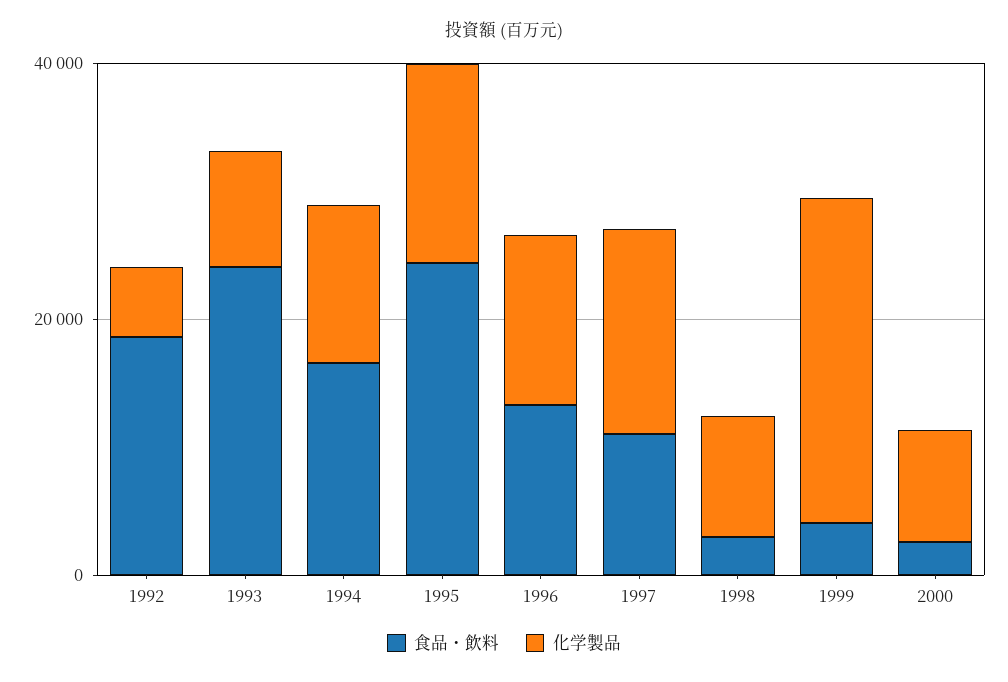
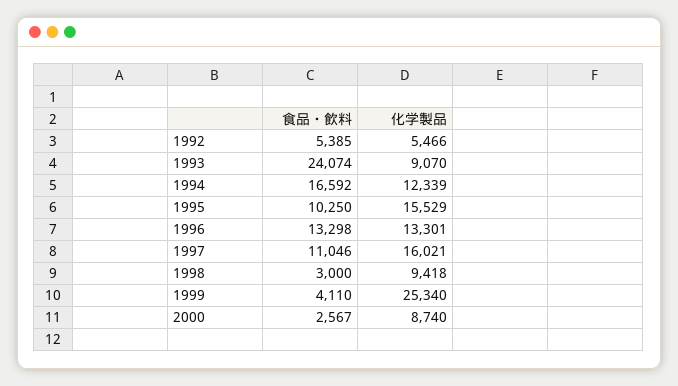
  {
    "食品・飲料": {
-     "1992": 20000,
+     "1992": 5385,
      "1993": 24074,
      "1994": 16592,
-     "1995": 25000,
+     "1995": 10250,
      "1996": 13298,
      "1997": 11046,
      "1998": 3000,
      "1999": 4110,
      "2000": 2567
    },
    "化学製品": {
      "1992": 5466,
      "1993": 9070,
      "1994": 12339,
      "1995": 15529,
      "1996": 13301,
      "1997": 16021,
      "1998": 9418,
      "1999": 25340,
      "2000": 8740
    }
  }

